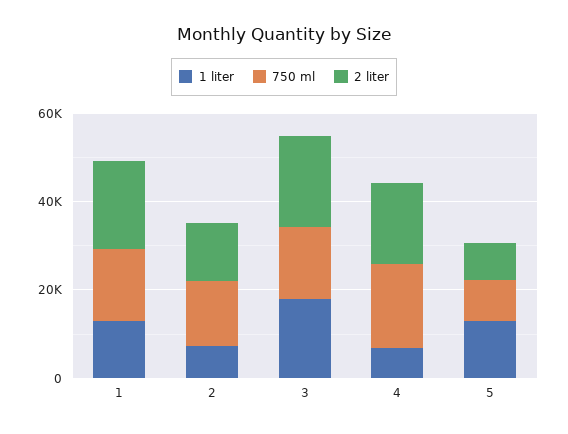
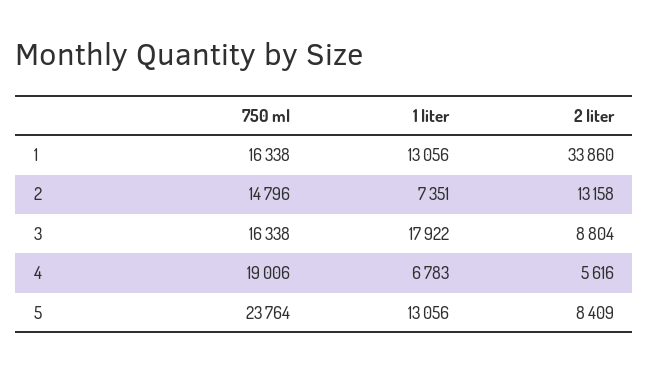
  {
    "1 liter": {
      "1": 13056,
      "2": 7351,
      "3": 17922,
      "4": 6783,
      "5": 13056
    },
    "750 ml": {
      "1": 16338,
      "2": 14796,
      "3": 16338,
      "4": 19006,
-     "5": 10000
+     "5": 23764
    },
    "2 liter": {
-     "1": 20000,
+     "1": 33860,
      "2": 13158,
-     "3": 20000,
+     "3": 8804,
-     "4": 20000,
+     "4": 5616,
      "5": 8409
    }
  }

